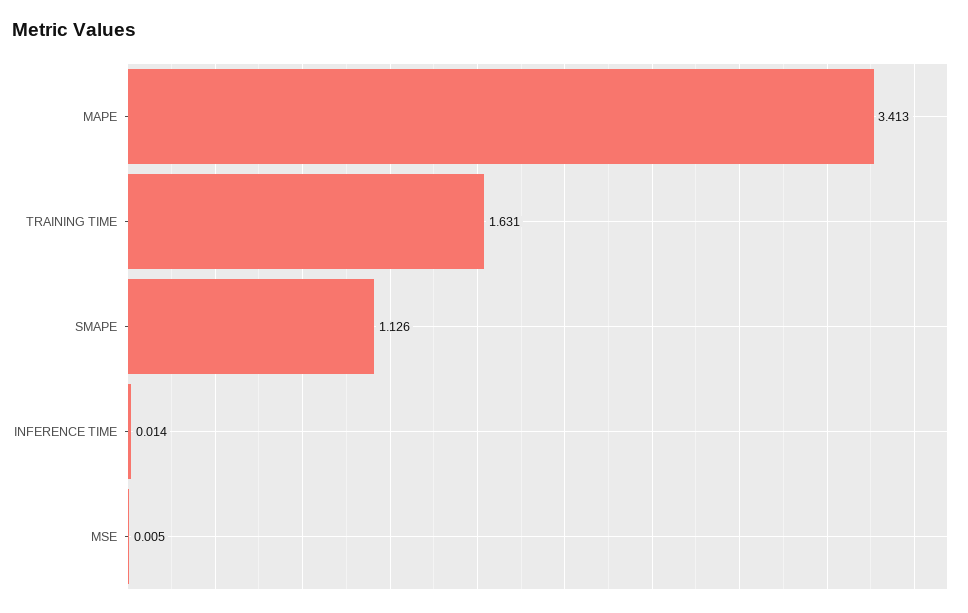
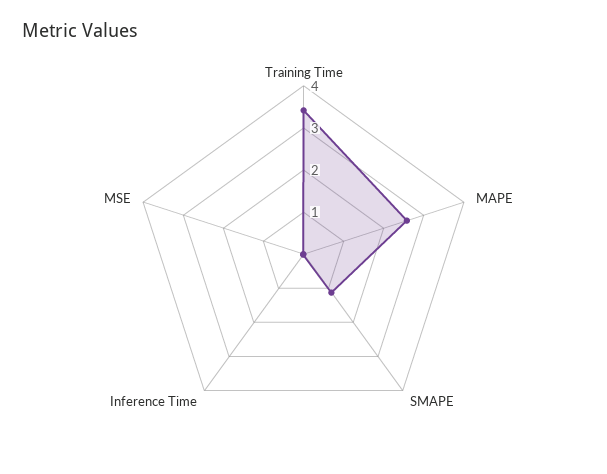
  {
-   "MAPE": 3.413,
+   "MAPE": 2.6,
-   "TRAINING TIME": 1.631,
+   "TRAINING TIME": 3.4,
    "SMAPE": 1.126,
    "INFERENCE TIME": 0.014,
    "MSE": 0.005
  }

